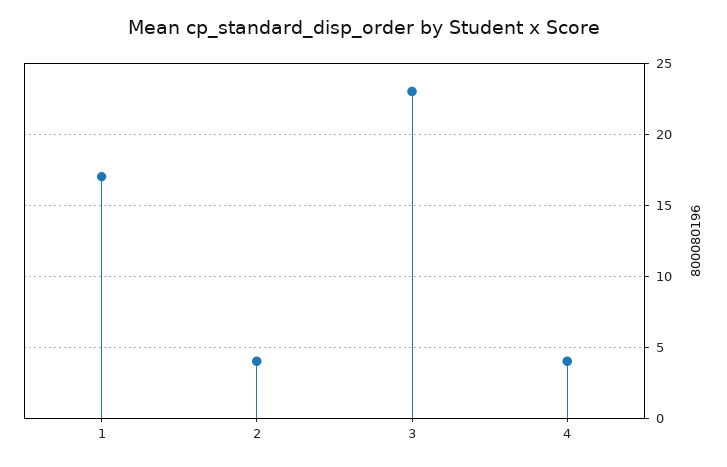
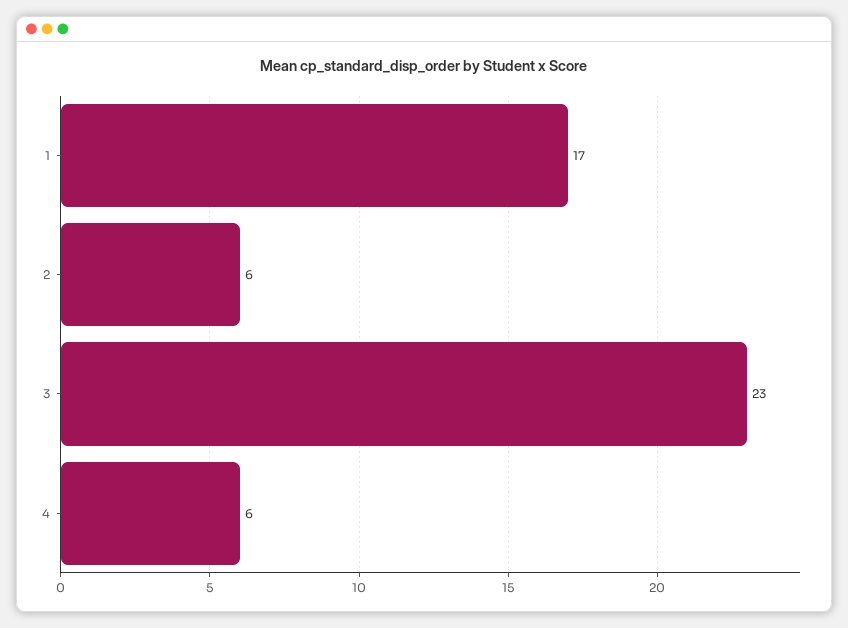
  {
    "1": 17,
-   "2": 4,
+   "2": 6,
    "3": 23,
-   "4": 4
+   "4": 6
  }

